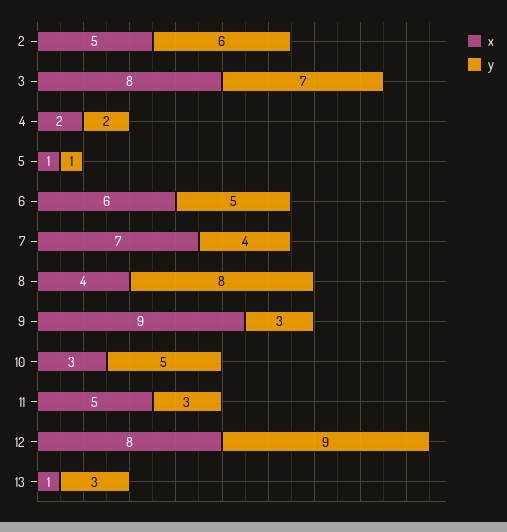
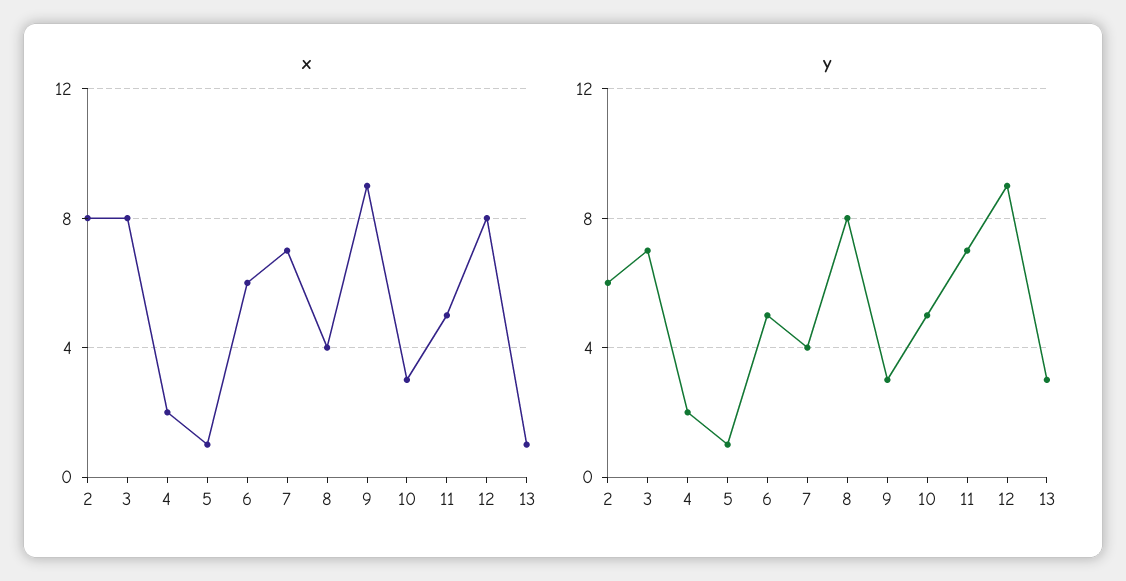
  {
    "x": {
-     "2": 5,
+     "2": 8,
      "3": 8,
      "4": 2,
      "5": 1,
      "6": 6,
      "7": 7,
      "8": 4,
      "9": 9,
      "10": 3,
      "11": 5,
      "12": 8,
      "13": 1
    },
    "y": {
      "2": 6,
      "3": 7,
      "4": 2,
      "5": 1,
      "6": 5,
      "7": 4,
      "8": 8,
      "9": 3,
      "10": 5,
-     "11": 3,
+     "11": 7,
      "12": 9,
      "13": 3
    }
  }

